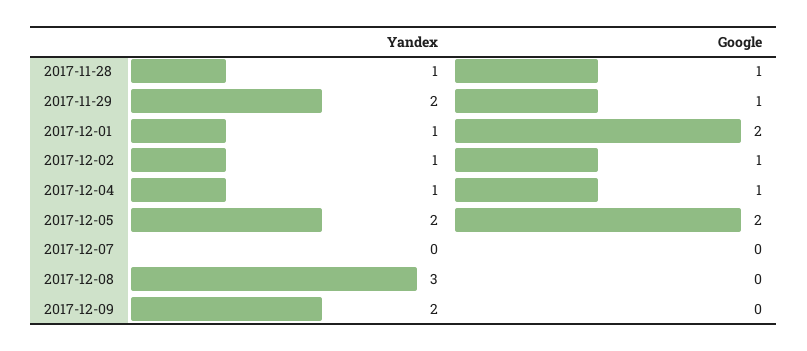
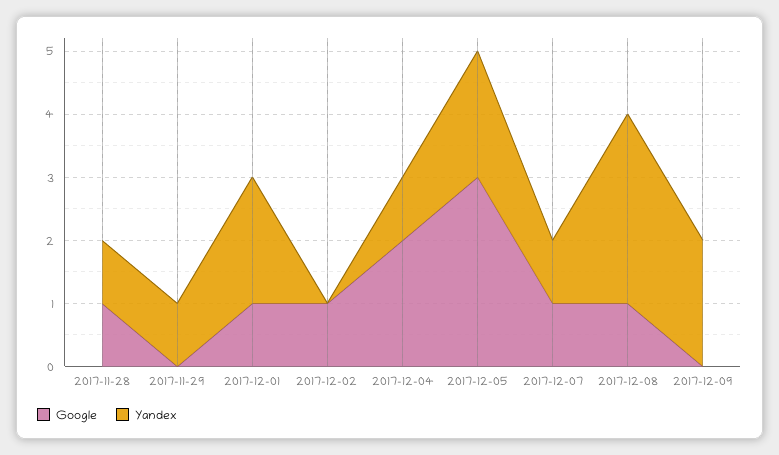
  {
    "Yandex": {
      "2017-11-28": 1,
-     "2017-11-29": 2,
+     "2017-11-29": 1,
-     "2017-12-01": 1,
+     "2017-12-01": 2,
-     "2017-12-02": 1,
+     "2017-12-02": 0,
      "2017-12-04": 1,
      "2017-12-05": 2,
-     "2017-12-07": 0,
+     "2017-12-07": 1,
      "2017-12-08": 3,
      "2017-12-09": 2
    },
    "Google": {
      "2017-11-28": 1,
-     "2017-11-29": 1,
+     "2017-11-29": 0,
-     "2017-12-01": 2,
+     "2017-12-01": 1,
      "2017-12-02": 1,
-     "2017-12-04": 1,
+     "2017-12-04": 2,
-     "2017-12-05": 2,
+     "2017-12-05": 3,
-     "2017-12-07": 0,
+     "2017-12-07": 1,
-     "2017-12-08": 0,
+     "2017-12-08": 1,
      "2017-12-09": 0
    }
  }

